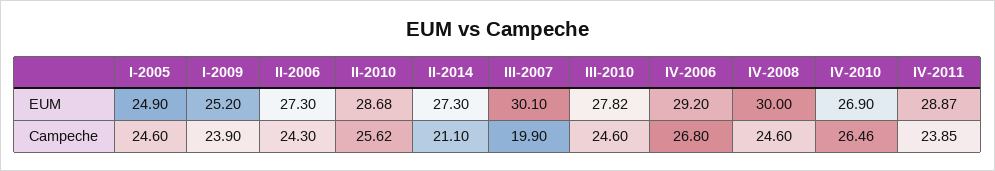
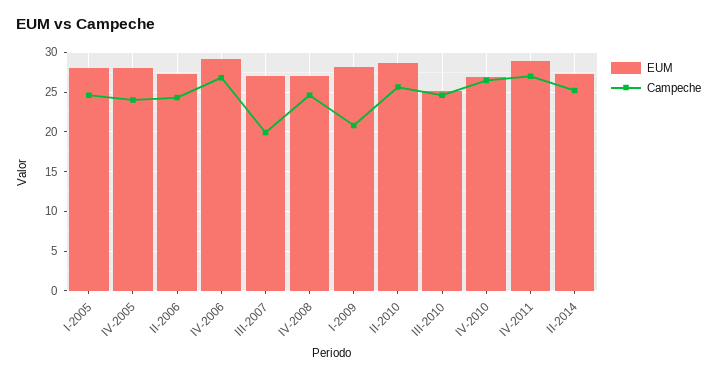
  {
    "EUM": {
-     "I-2005": 24.9,
+     "I-2005": 28,
-     "I-2009": 25.2,
+     "I-2009": 28,
      "II-2006": 27.3,
      "II-2010": 28.68,
      "II-2014": 27.3,
-     "III-2007": 30.1,
+     "III-2007": 27,
-     "III-2010": 27.82,
+     "III-2010": 25,
      "IV-2006": 29.2,
-     "IV-2008": 30,
+     "IV-2008": 27,
      "IV-2010": 26.9,
-     "IV-2011": 28.87
+     "IV-2011": 28.87,
+     "IV-2005": 28
    },
    "Campeche": {
      "I-2005": 24.6,
-     "I-2009": 23.9,
+     "I-2009": 21,
      "II-2006": 24.3,
      "II-2010": 25.62,
-     "II-2014": 21.1,
+     "II-2014": 25,
      "III-2007": 19.9,
      "III-2010": 24.6,
      "IV-2006": 26.8,
      "IV-2008": 24.6,
      "IV-2010": 26.46,
-     "IV-2011": 23.85
+     "IV-2011": 27,
+     "IV-2005": 24
    }
  }

